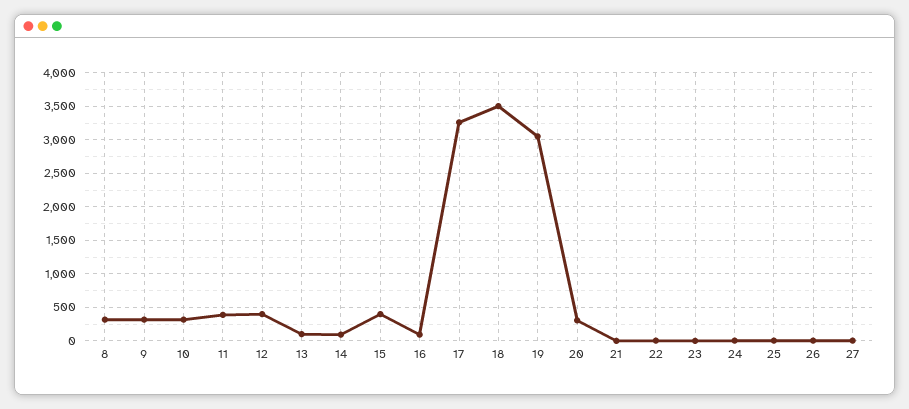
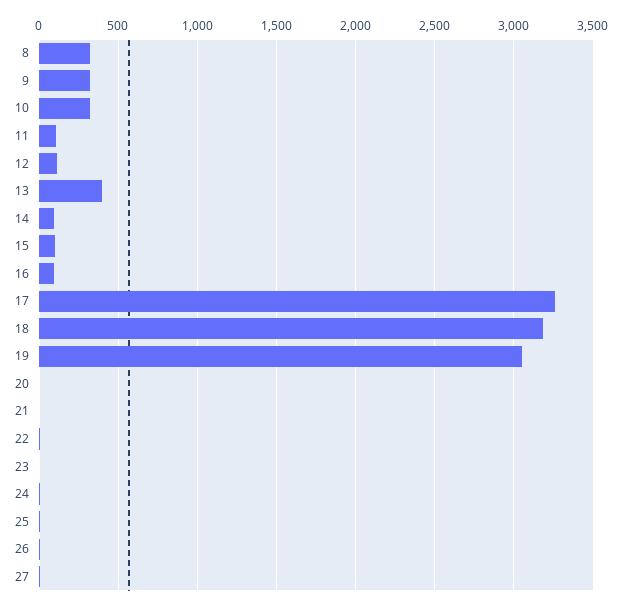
  {
    "8": 300,
    "9": 300,
    "10": 300,
-   "11": 400,
+   "11": 100,
-   "12": 400,
+   "12": 100,
-   "13": 100,
+   "13": 400,
    "14": 100,
-   "15": 400,
+   "15": 100,
    "16": 100,
    "17": 3250,
-   "18": 3500,
+   "18": 3200,
    "19": 3050,
-   "20": 300,
+   "20": 0,
    "21": 0,
    "22": 0,
    "23": 0,
    "24": 0,
    "25": 0,
    "26": 0,
    "27": 0
  }

